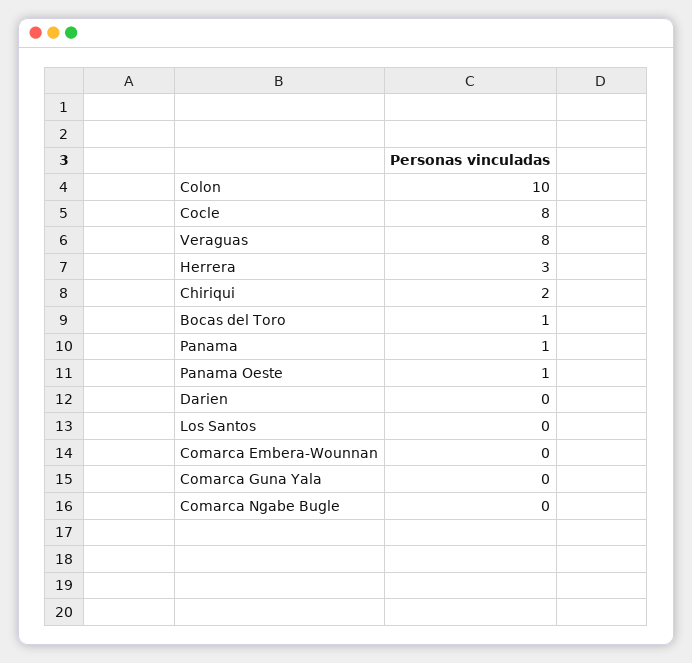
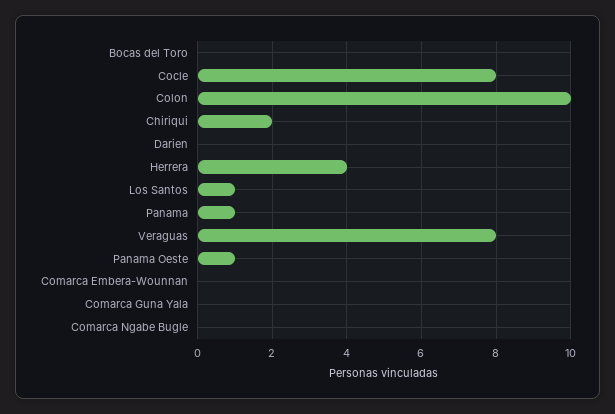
  {
    "Colon": 10,
    "Cocle": 8,
    "Veraguas": 8,
-   "Herrera": 3,
+   "Herrera": 4,
    "Chiriqui": 2,
-   "Bocas del Toro": 1,
+   "Bocas del Toro": 0,
    "Panama": 1,
    "Panama Oeste": 1,
    "Darien": 0,
-   "Los Santos": 0,
+   "Los Santos": 1,
    "Comarca Embera-Wounnan": 0,
    "Comarca Guna Yala": 0,
    "Comarca Ngabe Bugle": 0
  }

